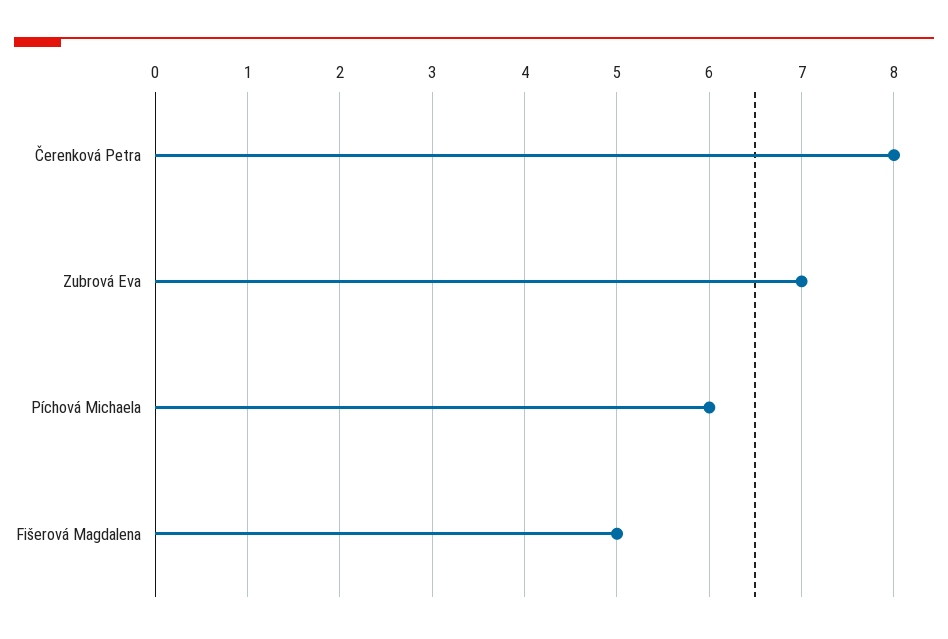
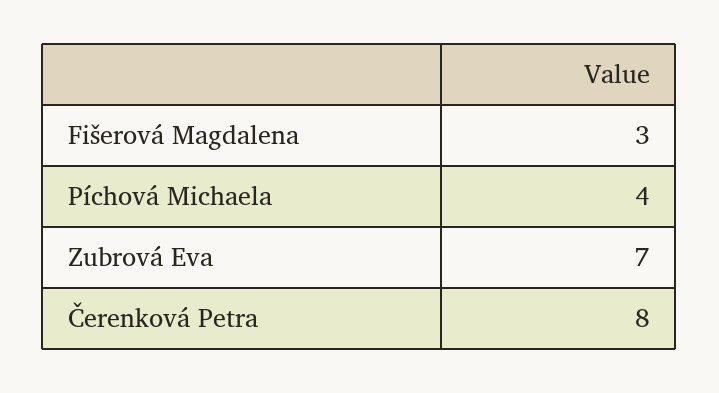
  {
    "Čerenková Petra": 8,
    "Zubrová Eva": 7,
-   "Píchová Michaela": 6,
+   "Píchová Michaela": 4,
-   "Fišerová Magdalena": 5
+   "Fišerová Magdalena": 3
  }

